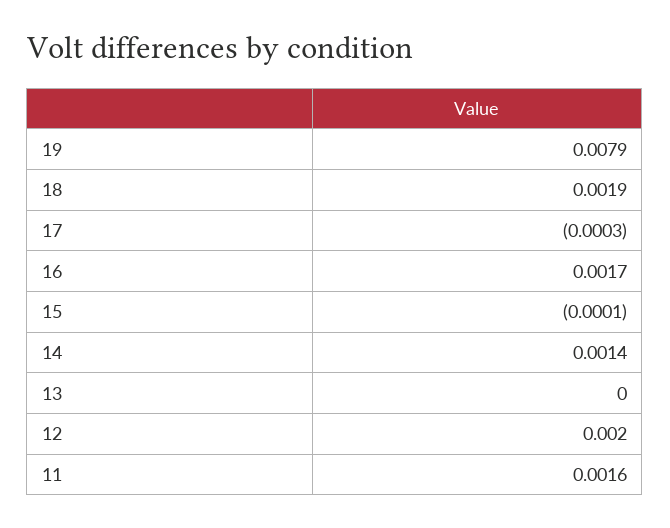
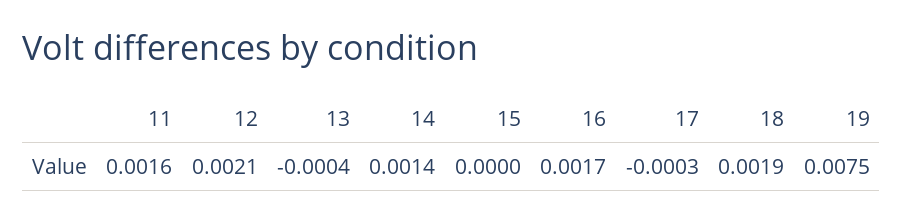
  {
-   "19": 0.0079,
+   "19": 0.0075,
    "18": 0.0019,
    "17": -0.0003,
    "16": 0.0017,
-   "15": -0.0001,
+   "15": 0,
    "14": 0.0014,
-   "13": 0,
+   "13": -0.0004,
-   "12": 0.002,
+   "12": 0.0021,
    "11": 0.0016
  }

